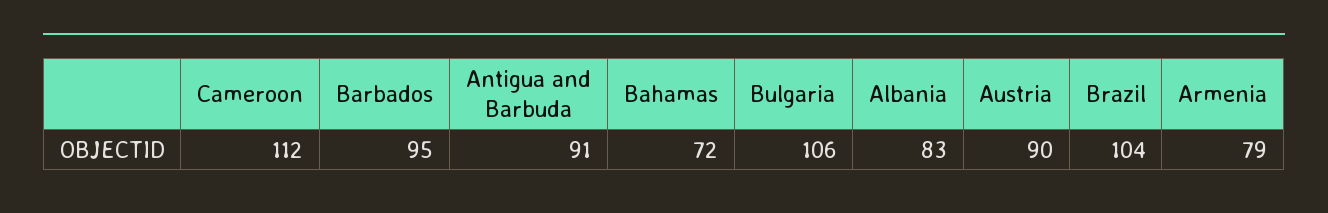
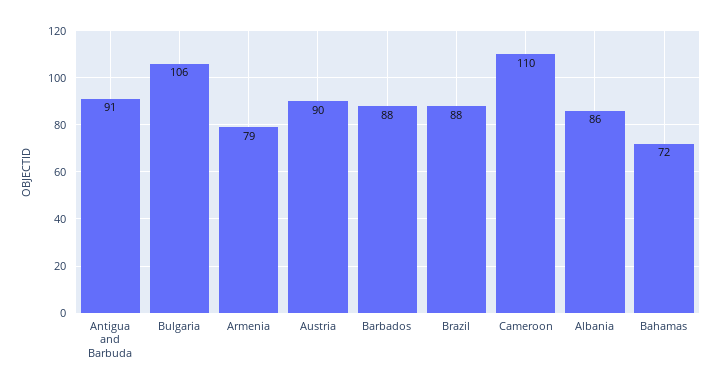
  {
-   "Cameroon": 112,
+   "Cameroon": 110,
-   "Barbados": 95,
+   "Barbados": 88,
    "Antigua and Barbuda": 91,
    "Bahamas": 72,
    "Bulgaria": 106,
-   "Albania": 83,
+   "Albania": 86,
    "Austria": 90,
-   "Brazil": 104,
+   "Brazil": 88,
    "Armenia": 79
  }

